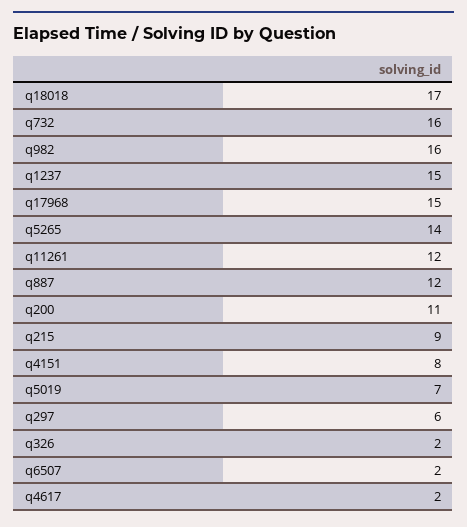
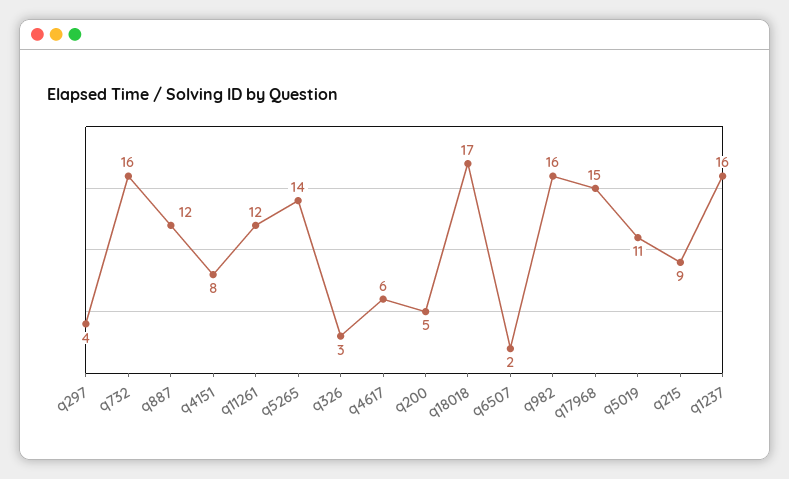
  {
    "q18018": 17,
    "q732": 16,
    "q982": 16,
-   "q1237": 15,
+   "q1237": 16,
    "q17968": 15,
    "q5265": 14,
    "q11261": 12,
    "q887": 12,
-   "q200": 11,
+   "q200": 5,
    "q215": 9,
    "q4151": 8,
-   "q5019": 7,
+   "q5019": 11,
-   "q297": 6,
+   "q297": 4,
-   "q326": 2,
+   "q326": 3,
    "q6507": 2,
-   "q4617": 2
+   "q4617": 6
  }

